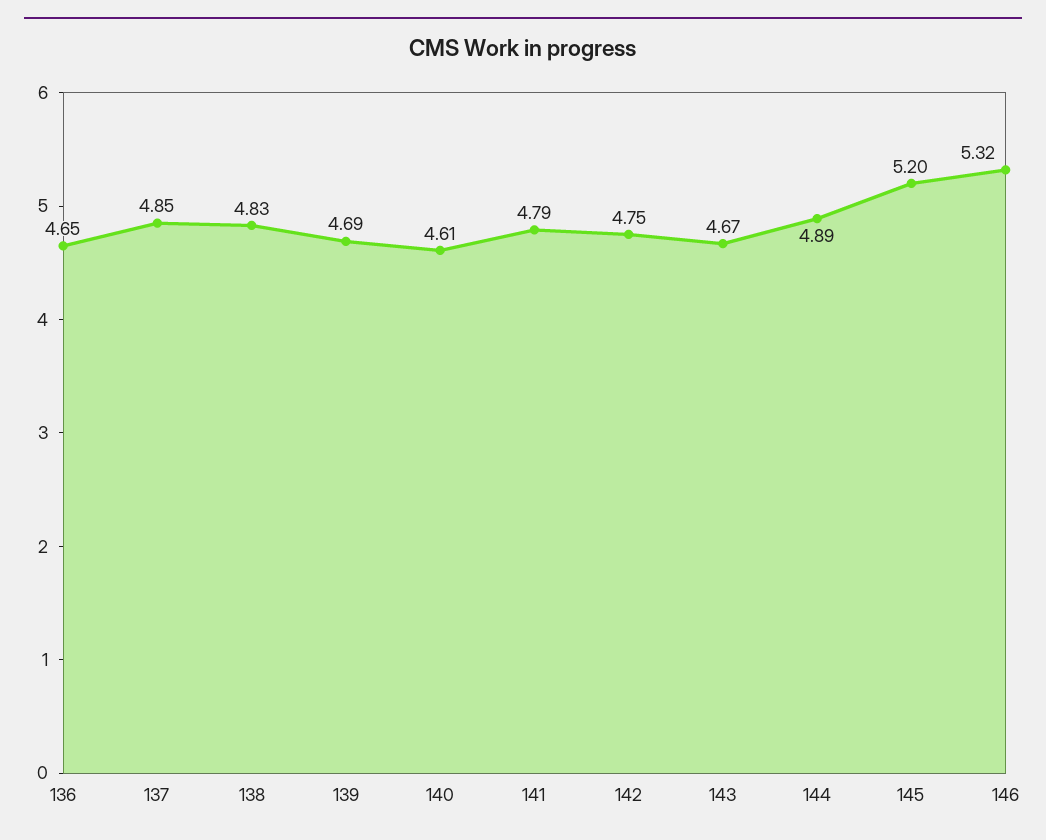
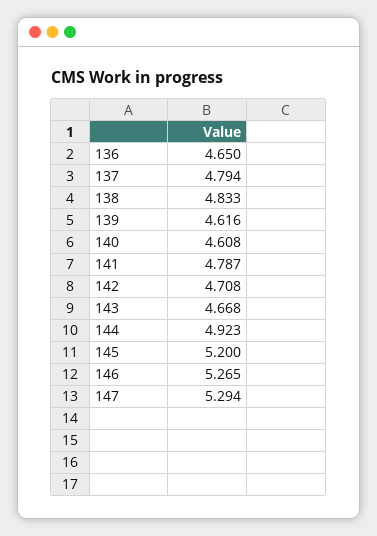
  {
    "136": 4.65,
-   "137": 4.85,
+   "137": 4.794,
    "138": 4.833,
-   "139": 4.69,
+   "139": 4.616,
    "140": 4.608,
    "141": 4.787,
-   "142": 4.75,
+   "142": 4.708,
    "143": 4.668,
-   "144": 4.89,
+   "144": 4.923,
    "145": 5.2,
-   "146": 5.32
+   "146": 5.265,
+   "147": 5.294
  }

